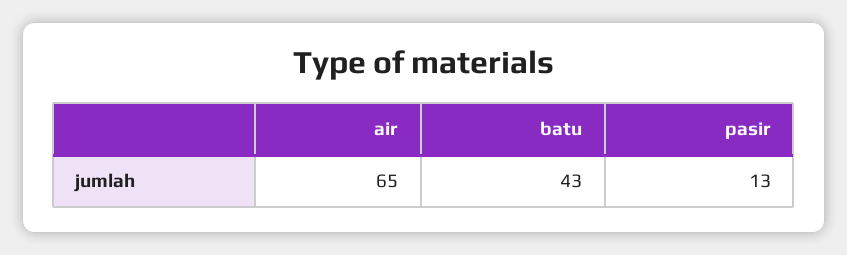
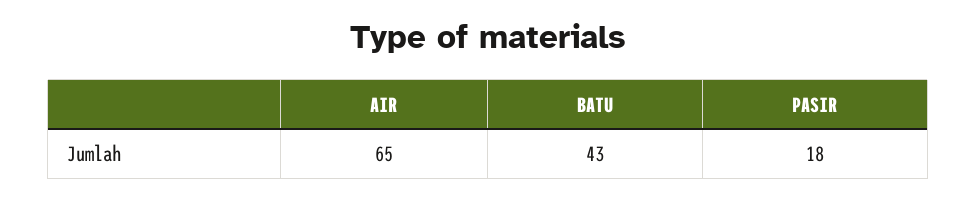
  {
    "air": 65,
    "batu": 43,
-   "pasir": 13
+   "pasir": 18
  }

